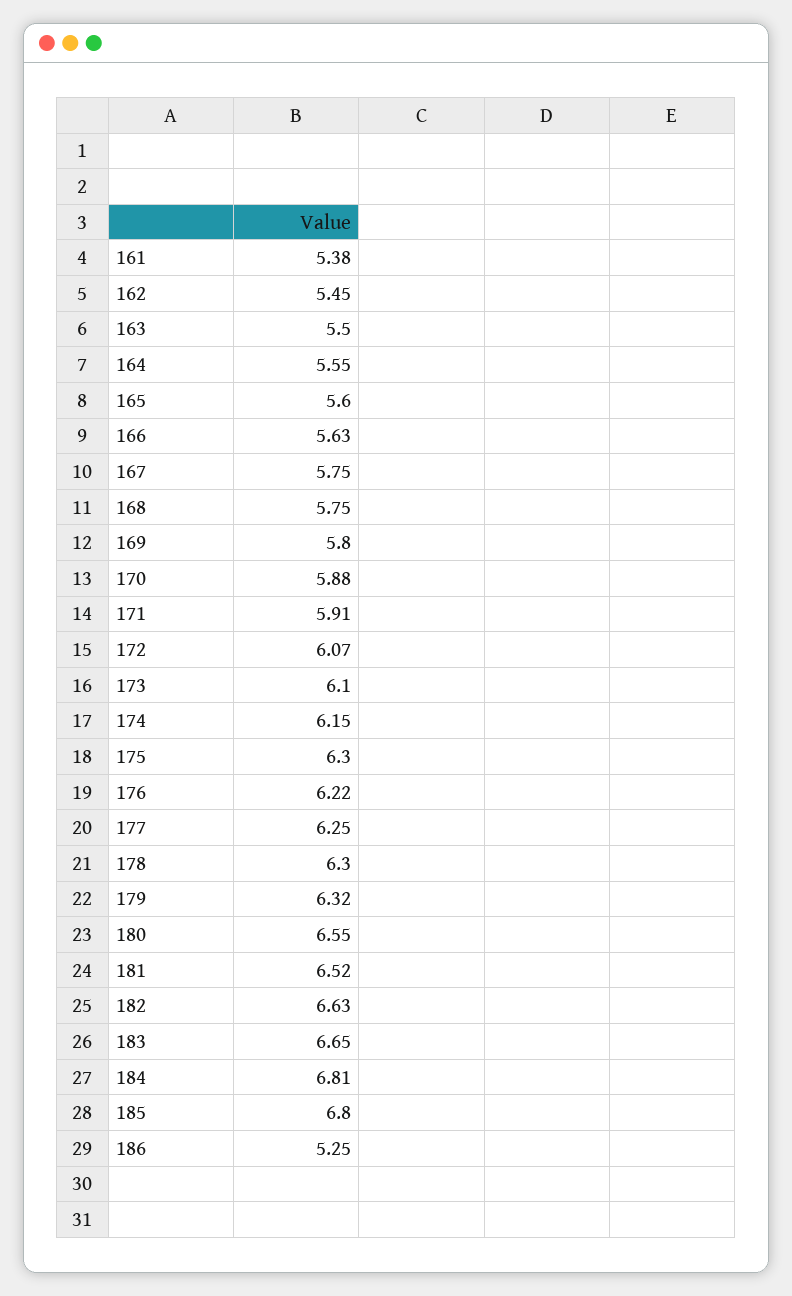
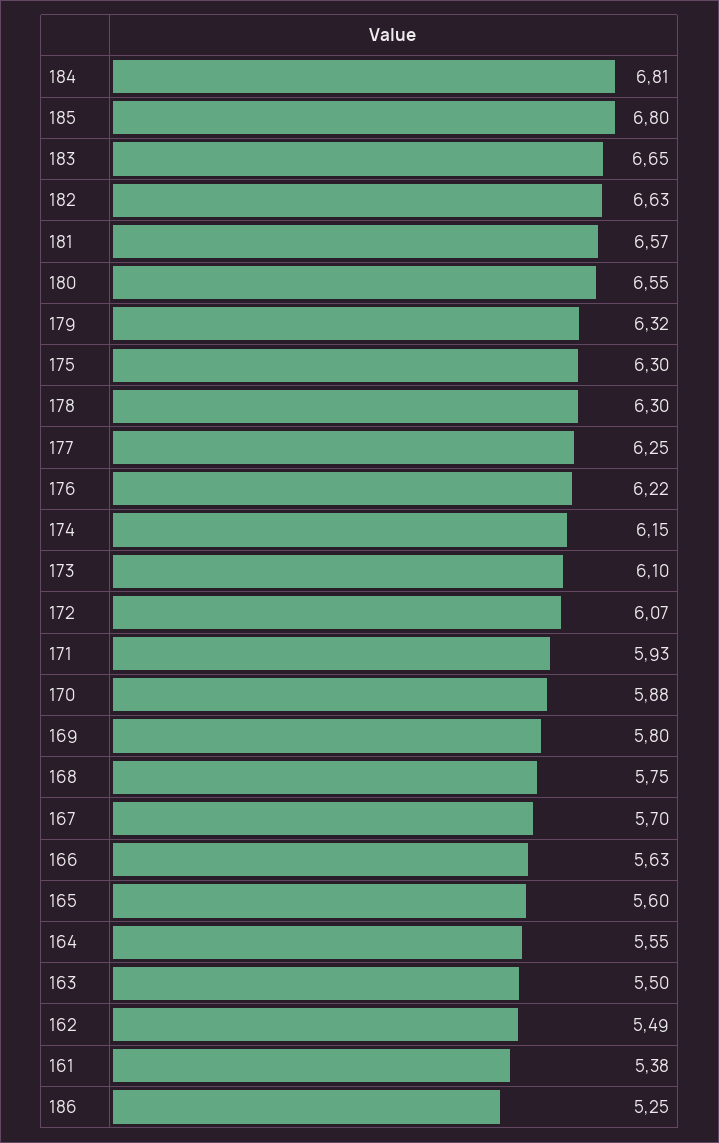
  {
    "161": 5.38,
-   "162": 5.45,
+   "162": 5.49,
    "163": 5.5,
    "164": 5.55,
    "165": 5.6,
    "166": 5.63,
-   "167": 5.75,
+   "167": 5.7,
    "168": 5.75,
    "169": 5.8,
    "170": 5.88,
-   "171": 5.91,
+   "171": 5.93,
    "172": 6.07,
    "173": 6.1,
    "174": 6.15,
    "175": 6.3,
    "176": 6.22,
    "177": 6.25,
    "178": 6.3,
    "179": 6.32,
    "180": 6.55,
-   "181": 6.52,
+   "181": 6.57,
    "182": 6.63,
    "183": 6.65,
    "184": 6.81,
    "185": 6.8,
    "186": 5.25
  }

